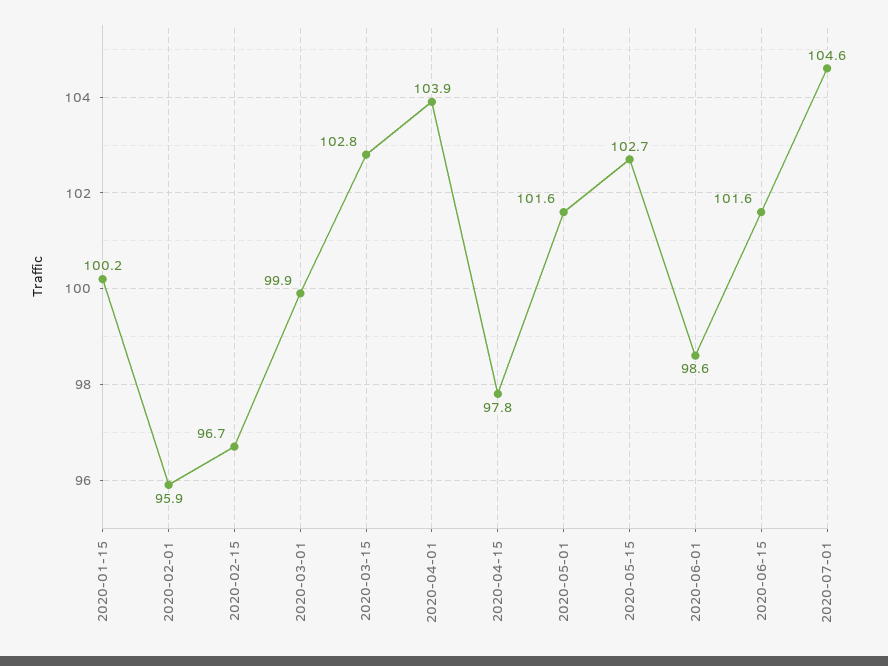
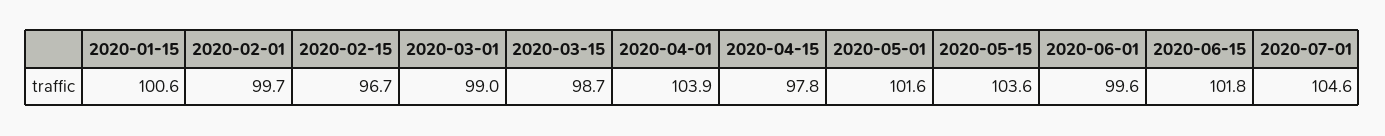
  {
-   "2020-01-15": 100.2,
+   "2020-01-15": 100.6,
-   "2020-02-01": 95.9,
+   "2020-02-01": 99.7,
    "2020-02-15": 96.7,
-   "2020-03-01": 99.9,
+   "2020-03-01": 99,
-   "2020-03-15": 102.8,
+   "2020-03-15": 98.7,
    "2020-04-01": 103.9,
    "2020-04-15": 97.8,
    "2020-05-01": 101.6,
-   "2020-05-15": 102.7,
+   "2020-05-15": 103.6,
-   "2020-06-01": 98.6,
+   "2020-06-01": 99.6,
-   "2020-06-15": 101.6,
+   "2020-06-15": 101.8,
    "2020-07-01": 104.6
  }

